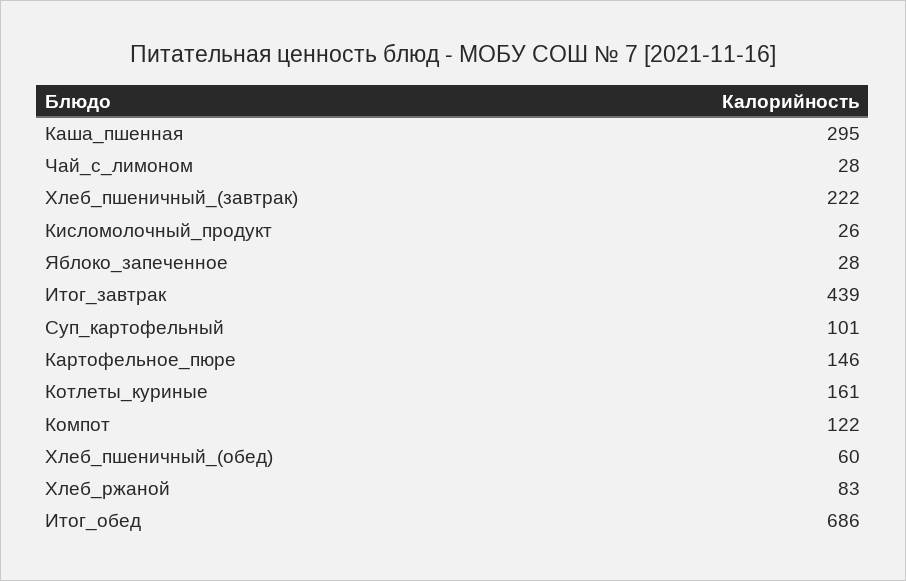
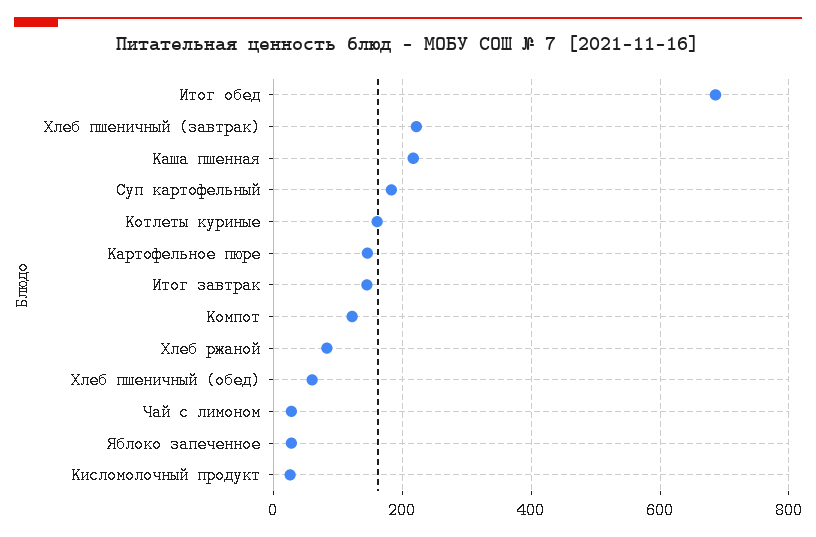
  {
-   "Каша_пшенная": 295,
+   "Каша_пшенная": 220,
    "Чай_с_лимоном": 28,
    "Хлеб_пшеничный_(завтрак)": 222,
    "Кисломолочный_продукт": 26,
    "Яблоко_запеченное": 28,
-   "Итог_завтрак": 439,
+   "Итог_завтрак": 140,
-   "Суп_картофельный": 101,
+   "Суп_картофельный": 180,
    "Картофельное_пюре": 146,
    "Котлеты_куриные": 161,
    "Компот": 122,
    "Хлеб_пшеничный_(обед)": 60,
    "Хлеб_ржаной": 83,
    "Итог_обед": 686
  }

